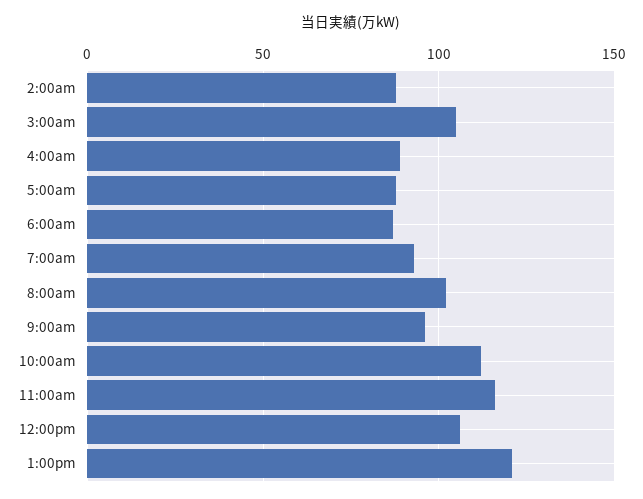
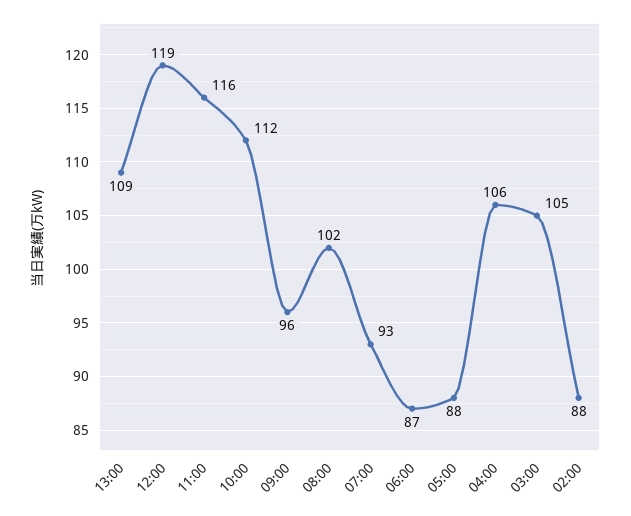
  {
    "2:00am": 88,
    "3:00am": 105,
-   "4:00am": 90,
+   "4:00am": 106,
    "5:00am": 88,
    "6:00am": 87,
    "7:00am": 93,
    "8:00am": 102,
    "9:00am": 96,
    "10:00am": 112,
    "11:00am": 116,
-   "12:00pm": 105,
+   "12:00pm": 119,
-   "1:00pm": 120
+   "1:00pm": 109
  }

